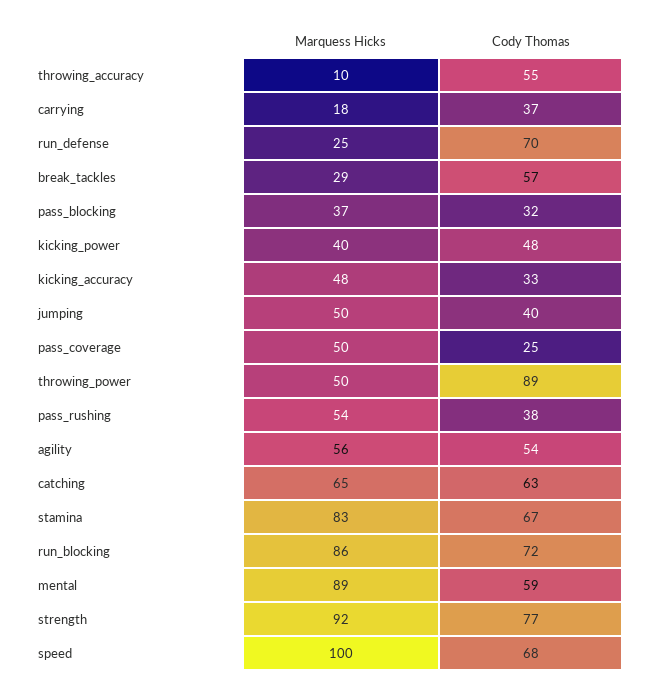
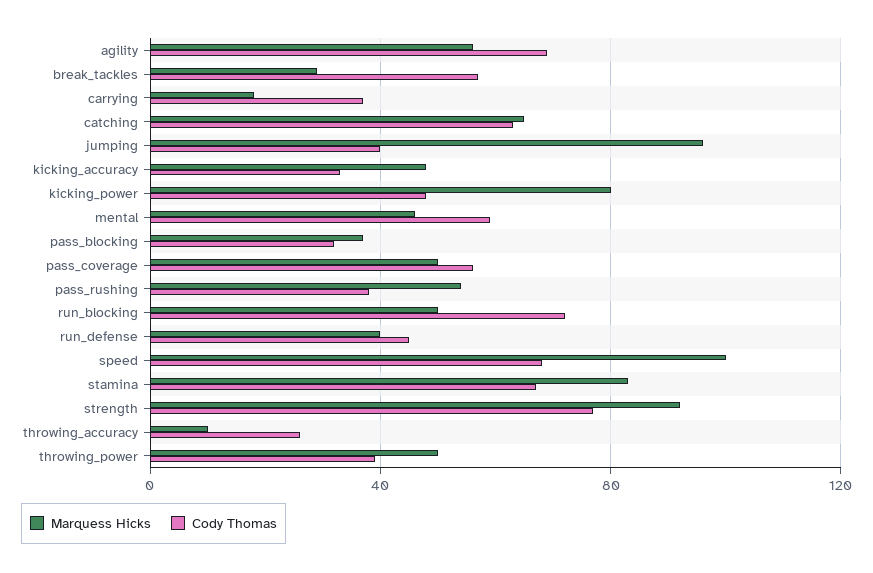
  {
    "Marquess Hicks": {
      "throwing_accuracy": 10,
      "carrying": 18,
-     "run_defense": 25,
+     "run_defense": 40,
      "break_tackles": 29,
      "pass_blocking": 37,
-     "kicking_power": 40,
+     "kicking_power": 80,
      "kicking_accuracy": 48,
-     "jumping": 50,
+     "jumping": 95,
      "pass_coverage": 50,
      "throwing_power": 50,
      "pass_rushing": 54,
      "agility": 56,
      "catching": 65,
      "stamina": 83,
-     "run_blocking": 86,
+     "run_blocking": 50,
-     "mental": 89,
+     "mental": 45,
      "strength": 92,
      "speed": 100
    },
    "Cody Thomas": {
-     "throwing_accuracy": 55,
+     "throwing_accuracy": 25,
      "carrying": 37,
-     "run_defense": 70,
+     "run_defense": 45,
      "break_tackles": 57,
      "pass_blocking": 32,
      "kicking_power": 48,
      "kicking_accuracy": 33,
      "jumping": 40,
-     "pass_coverage": 25,
+     "pass_coverage": 55,
-     "throwing_power": 89,
+     "throwing_power": 40,
      "pass_rushing": 38,
-     "agility": 54,
+     "agility": 70,
      "catching": 63,
      "stamina": 67,
      "run_blocking": 72,
      "mental": 59,
      "strength": 77,
      "speed": 68
    }
  }

